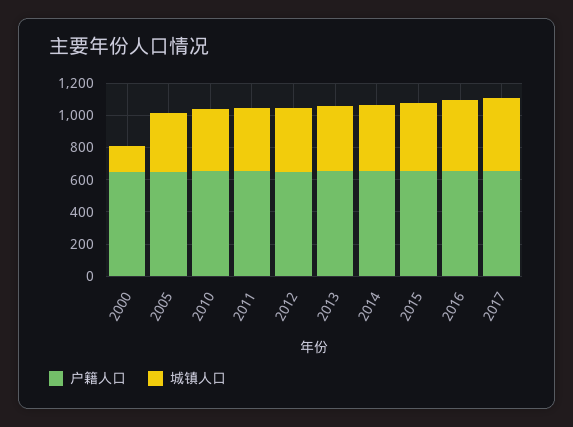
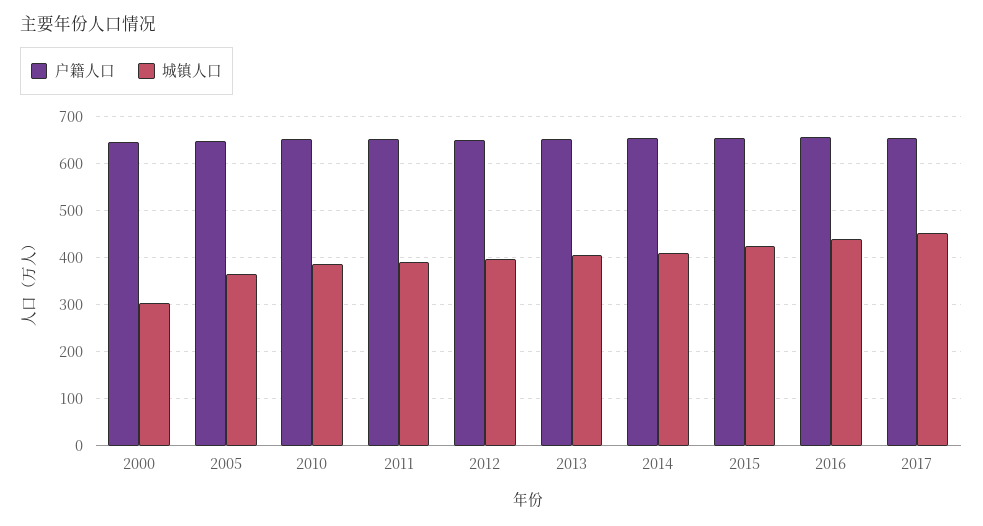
  {
    "户籍人口": {
      "2000": 640,
      "2005": 640,
      "2010": 660,
      "2011": 660,
      "2012": 660,
      "2013": 660,
      "2014": 660,
      "2015": 660,
      "2016": 660,
      "2017": 660
    },
    "城镇人口": {
-     "2000": 150,
+     "2000": 300,
      "2005": 360,
      "2010": 380,
      "2011": 400,
      "2012": 400,
      "2013": 400,
      "2014": 400,
      "2015": 420,
      "2016": 440,
      "2017": 460
    }
  }

